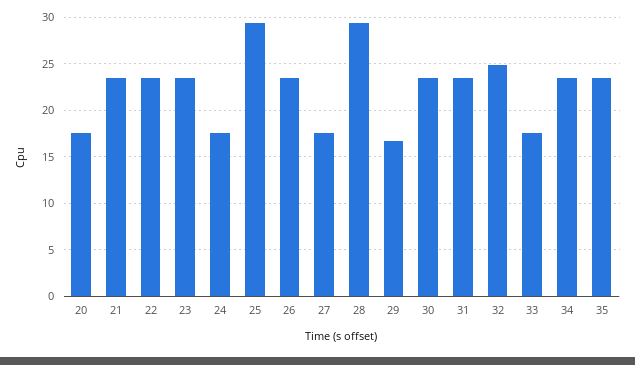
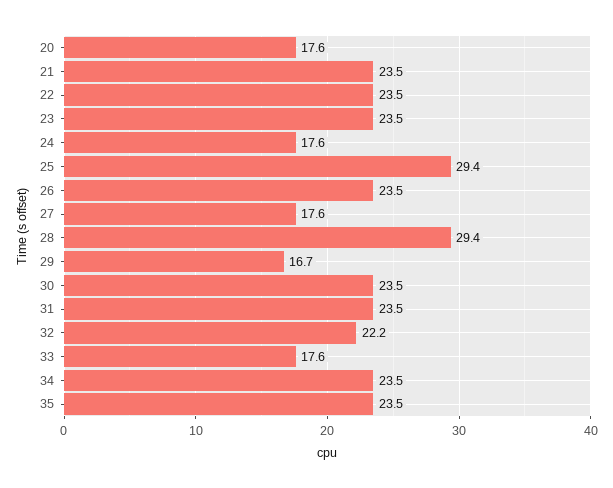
  {
    "20": 17.6,
    "21": 23.5,
    "22": 23.5,
    "23": 23.5,
    "24": 17.6,
    "25": 29.4,
    "26": 23.5,
    "27": 17.6,
    "28": 29.4,
    "29": 16.7,
    "30": 23.5,
    "31": 23.5,
-   "32": 25,
+   "32": 22.2,
    "33": 17.6,
    "34": 23.5,
    "35": 23.5
  }

